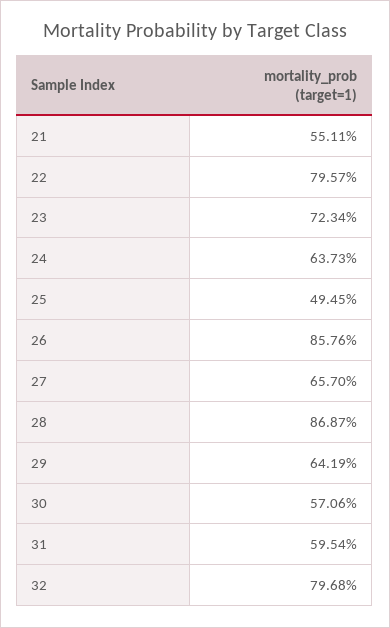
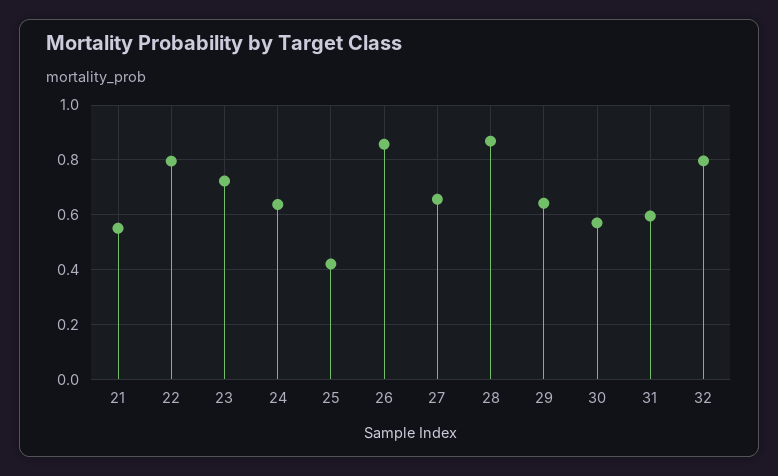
  {
    "21": 0.5511,
    "22": 0.7957,
    "23": 0.7234,
    "24": 0.6373,
-   "25": 0.4945,
+   "25": 0.425,
    "26": 0.8576,
    "27": 0.657,
    "28": 0.8687,
    "29": 0.6419,
    "30": 0.5706,
    "31": 0.5954,
    "32": 0.7968
  }

